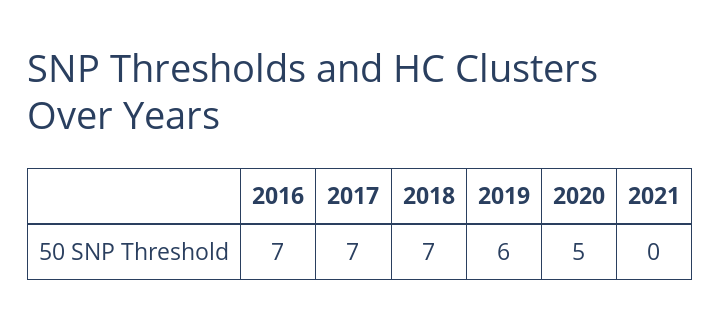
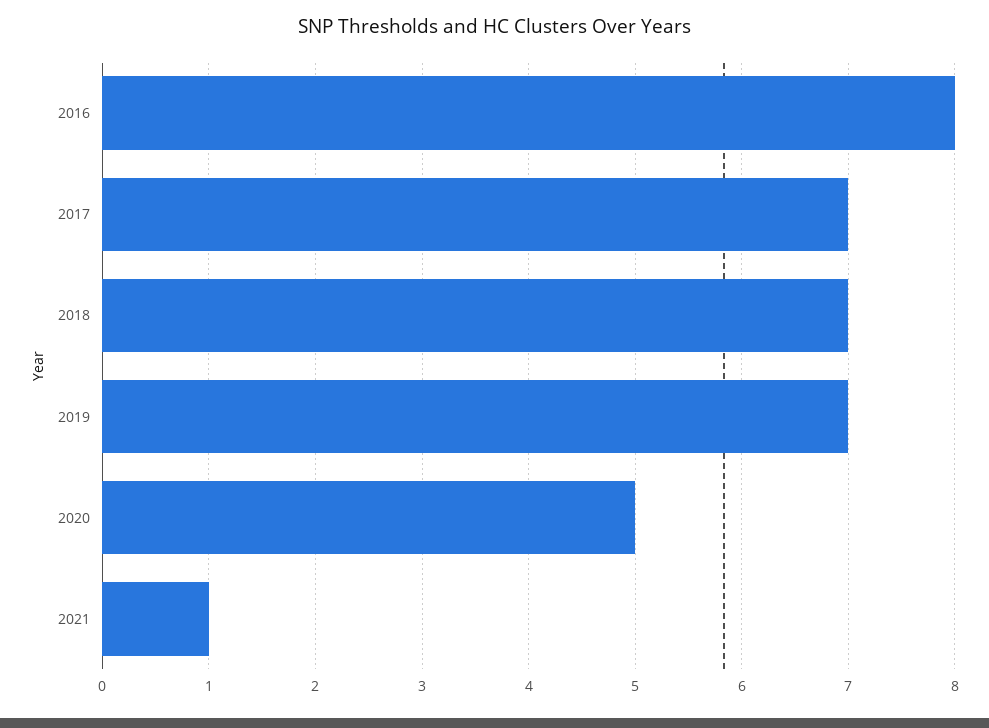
  {
-   "2016": 7,
+   "2016": 8,
    "2017": 7,
    "2018": 7,
-   "2019": 6,
+   "2019": 7,
    "2020": 5,
-   "2021": 0
+   "2021": 1
  }

